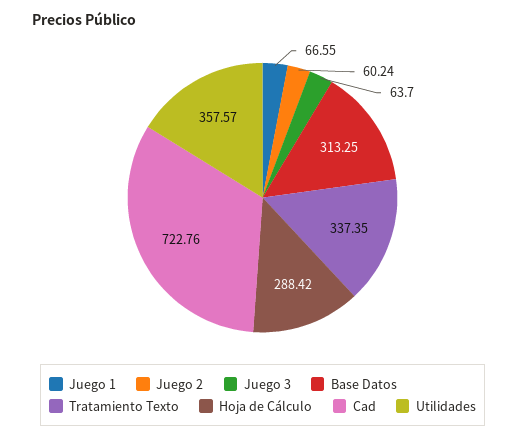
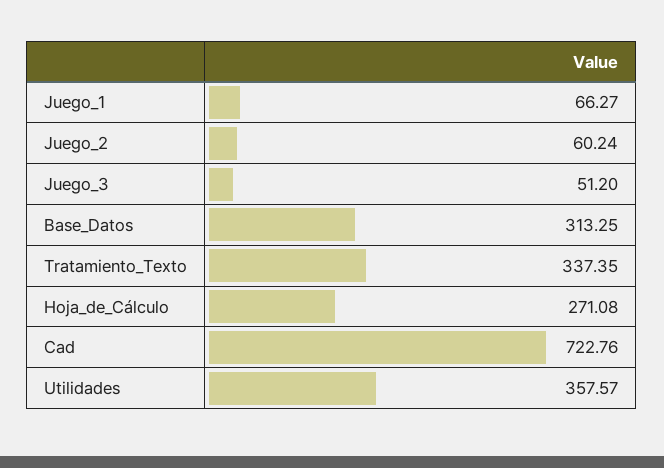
  {
-   "Juego 1": 66.55,
+   "Juego 1": 66.27,
    "Juego 2": 60.24,
-   "Juego 3": 63.7,
+   "Juego 3": 51.2,
    "Base Datos": 313.25,
    "Tratamiento Texto": 337.35,
-   "Hoja de Cálculo": 288.42,
+   "Hoja de Cálculo": 271.08,
    "Cad": 722.76,
    "Utilidades": 357.57
  }

